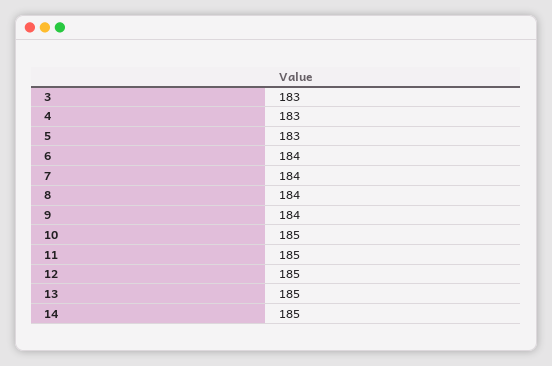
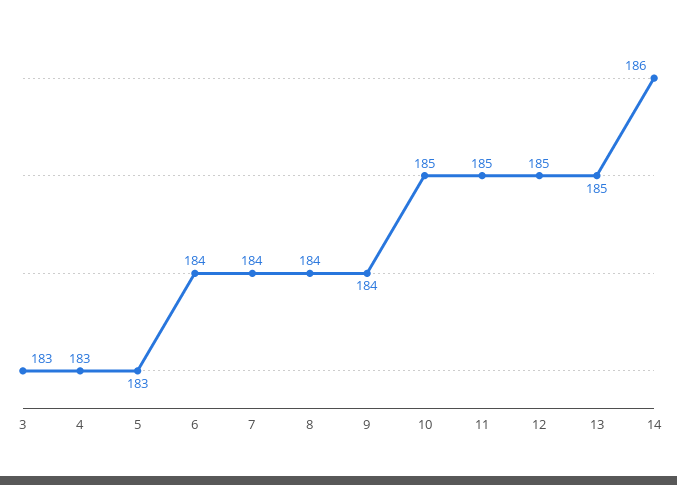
  {
    "3": 183,
    "4": 183,
    "5": 183,
    "6": 184,
    "7": 184,
    "8": 184,
    "9": 184,
    "10": 185,
    "11": 185,
    "12": 185,
    "13": 185,
-   "14": 185
+   "14": 186
  }

